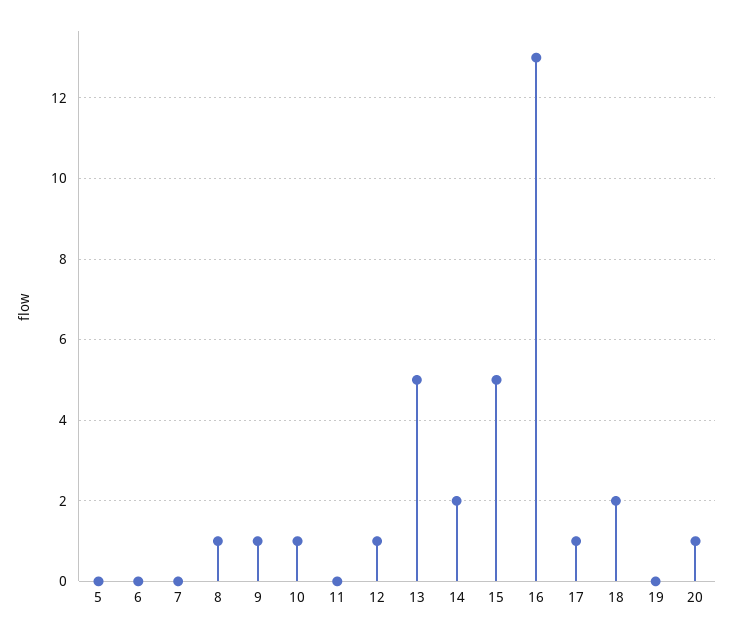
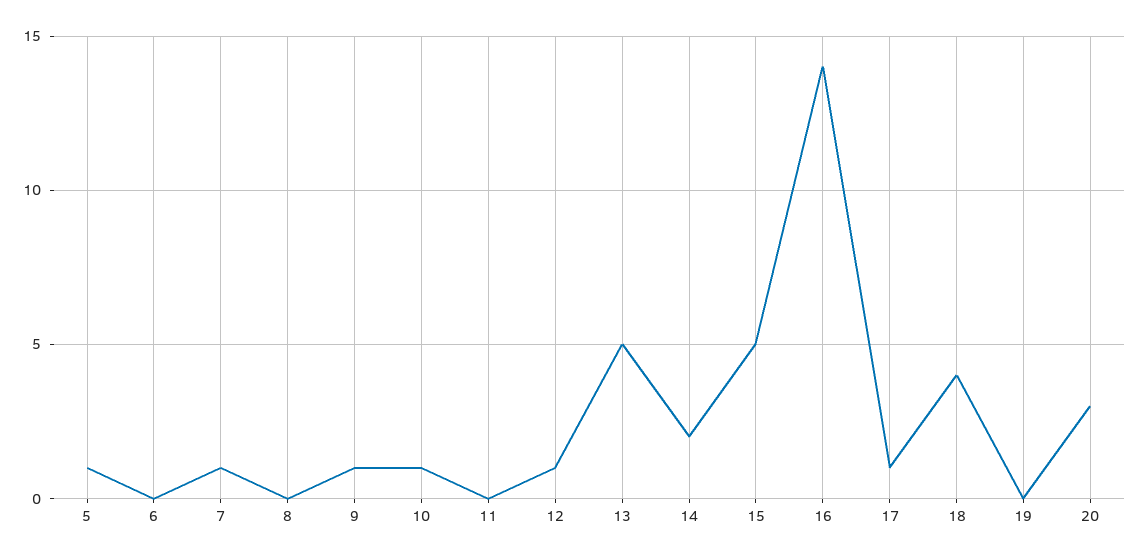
  {
-   "5": 0,
+   "5": 1,
    "6": 0,
-   "7": 0,
+   "7": 1,
-   "8": 1,
+   "8": 0,
    "9": 1,
    "10": 1,
    "11": 0,
    "12": 1,
    "13": 5,
    "14": 2,
    "15": 5,
-   "16": 13,
+   "16": 14,
    "17": 1,
-   "18": 2,
+   "18": 4,
    "19": 0,
-   "20": 1
+   "20": 3
  }

